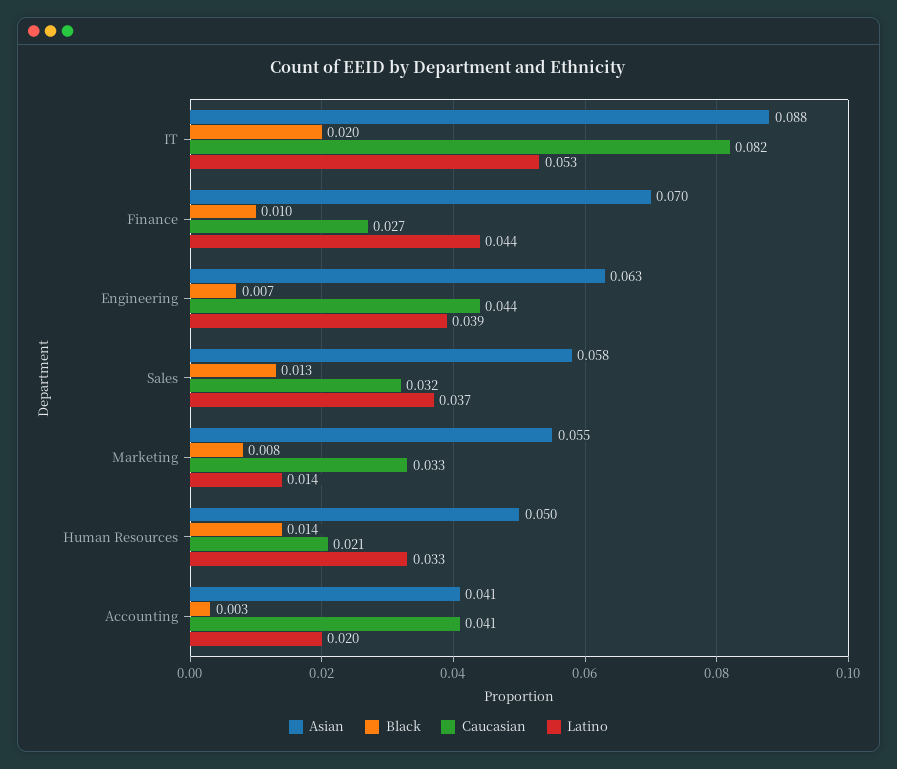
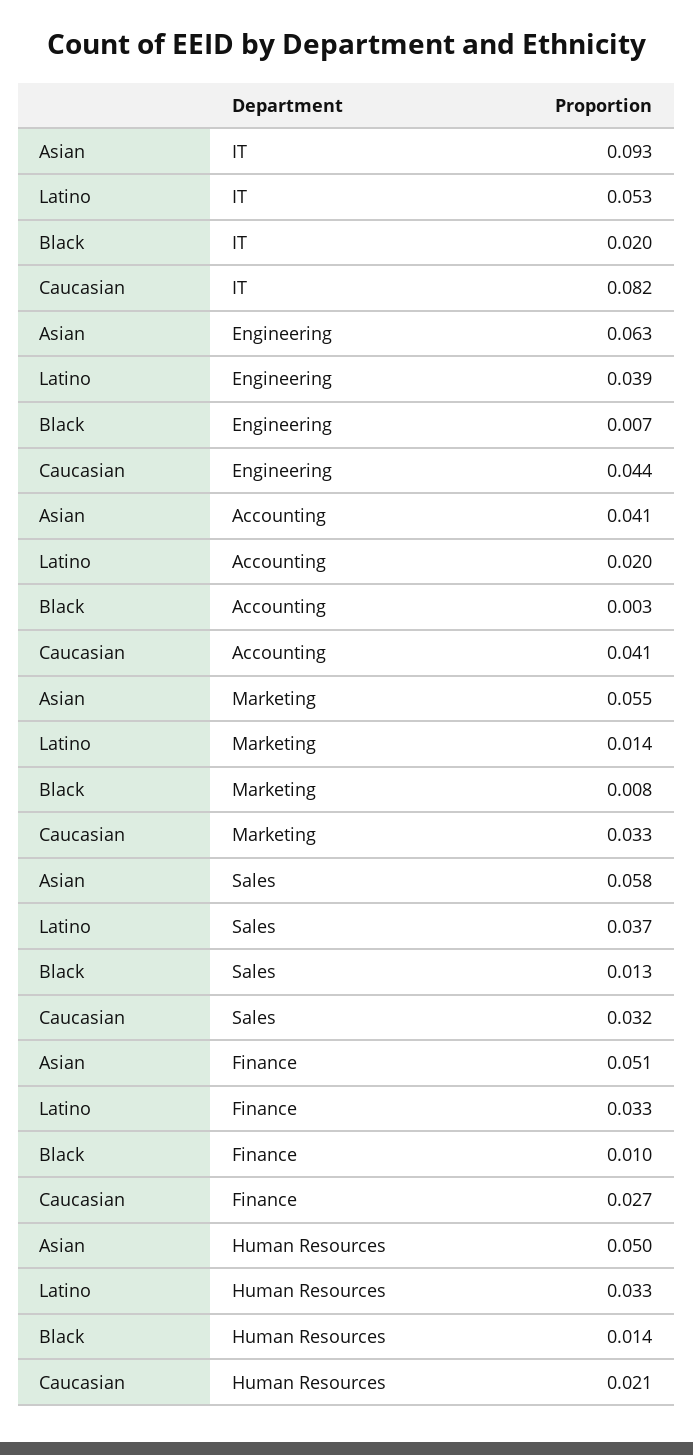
  {
    "Asian": {
-     "IT": 0.088,
+     "IT": 0.093,
-     "Finance": 0.07,
+     "Finance": 0.051,
      "Engineering": 0.063,
      "Sales": 0.058,
      "Marketing": 0.055,
      "Human Resources": 0.05,
      "Accounting": 0.041
    },
    "Black": {
      "IT": 0.02,
      "Finance": 0.01,
      "Engineering": 0.007,
      "Sales": 0.013,
      "Marketing": 0.008,
      "Human Resources": 0.014,
      "Accounting": 0.003
    },
    "Caucasian": {
      "IT": 0.082,
      "Finance": 0.027,
      "Engineering": 0.044,
      "Sales": 0.032,
      "Marketing": 0.033,
      "Human Resources": 0.021,
      "Accounting": 0.041
    },
    "Latino": {
      "IT": 0.053,
-     "Finance": 0.044,
+     "Finance": 0.033,
      "Engineering": 0.039,
      "Sales": 0.037,
      "Marketing": 0.014,
      "Human Resources": 0.033,
      "Accounting": 0.02
    }
  }

